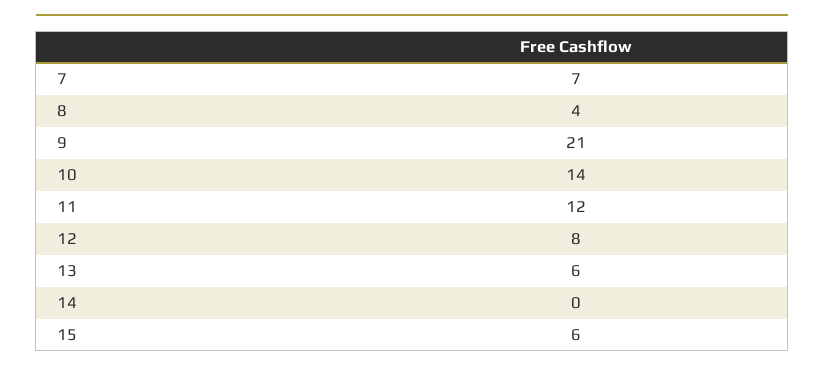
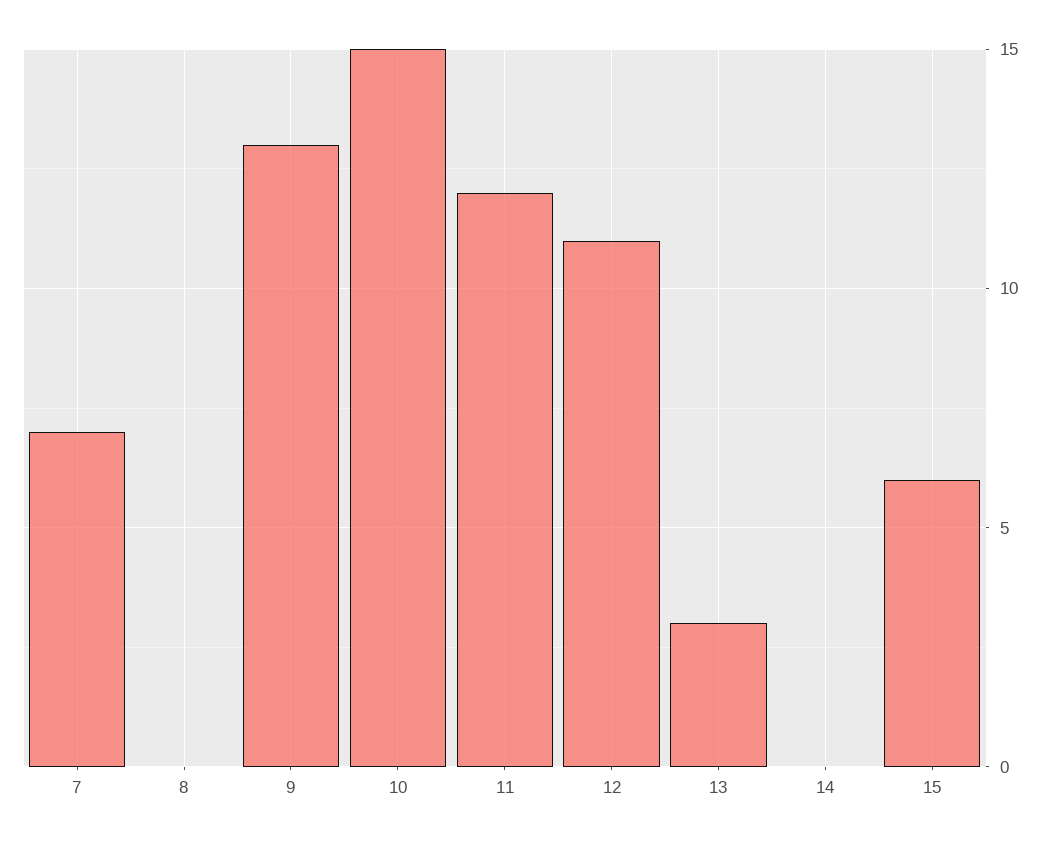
  {
    "7": 7,
-   "8": 4,
+   "8": 0,
-   "9": 21,
+   "9": 13,
-   "10": 14,
+   "10": 15,
    "11": 12,
-   "12": 8,
+   "12": 11,
-   "13": 6,
+   "13": 3,
    "14": 0,
    "15": 6
  }

